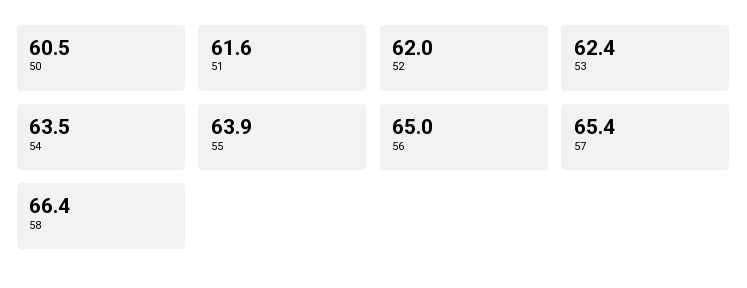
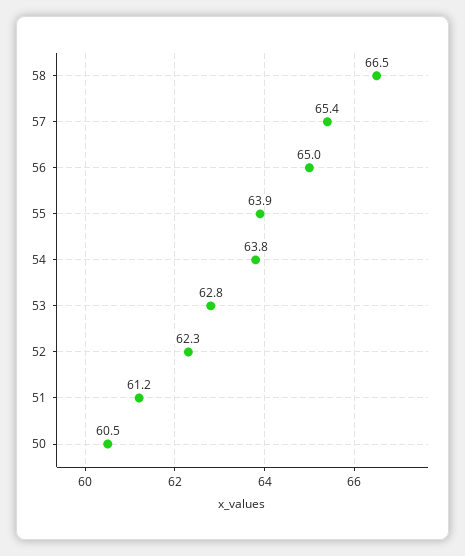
  {
    "50": 60.5,
-   "51": 61.6,
+   "51": 61.2,
-   "52": 62,
+   "52": 62.3,
-   "53": 62.4,
+   "53": 62.8,
-   "54": 63.5,
+   "54": 63.8,
    "55": 63.9,
    "56": 65,
    "57": 65.4,
-   "58": 66.4
+   "58": 66.5
  }

